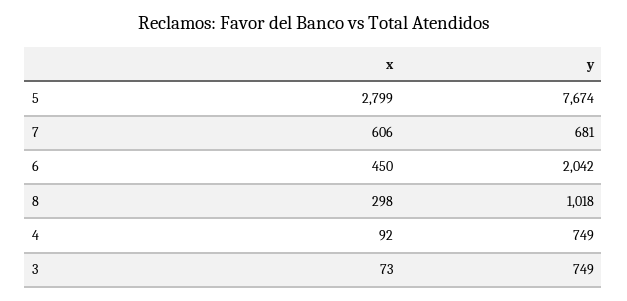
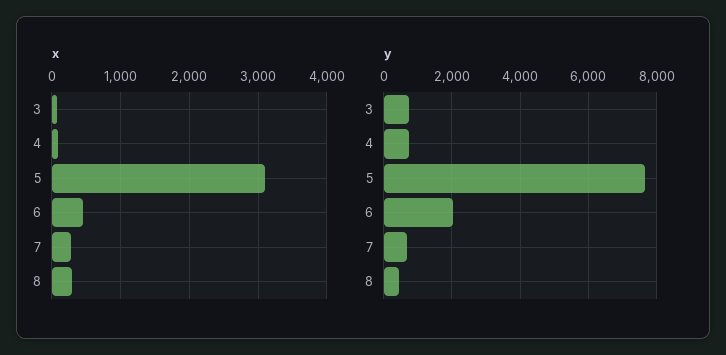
  {
    "x": {
-     "5": 2799,
+     "5": 3100,
-     "7": 606,
+     "7": 300,
      "6": 450,
      "8": 298,
      "4": 92,
      "3": 73
    },
    "y": {
      "5": 7674,
      "7": 681,
      "6": 2042,
-     "8": 1018,
+     "8": 400,
      "4": 749,
      "3": 749
    }
  }

